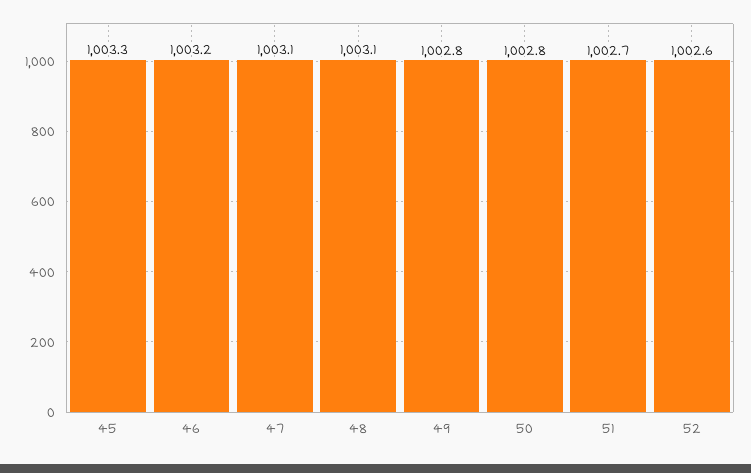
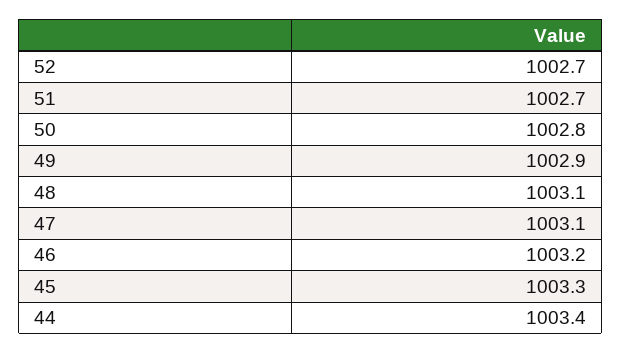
  {
    "45": 1003.3,
    "46": 1003.2,
    "47": 1003.1,
    "48": 1003.1,
-   "49": 1002.8,
+   "49": 1002.9,
    "50": 1002.8,
    "51": 1002.7,
-   "52": 1002.6
+   "52": 1002.7,
+   "44": 1003.4
  }

